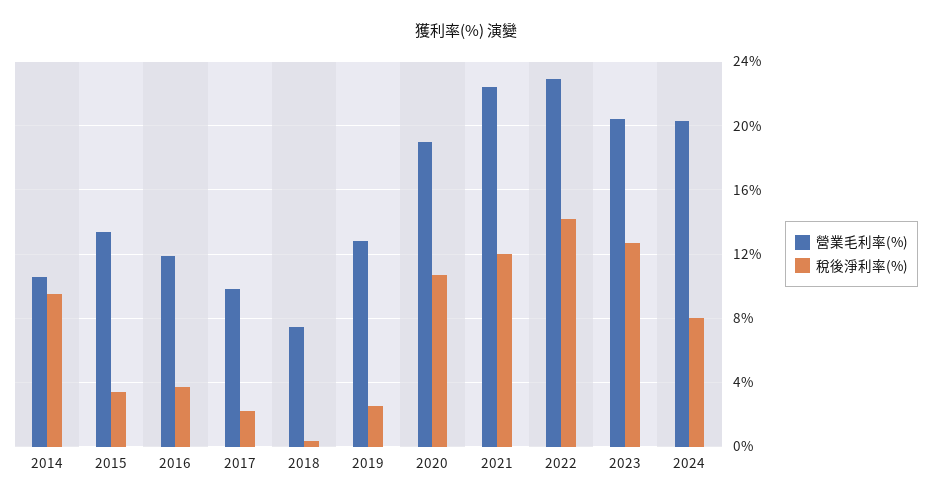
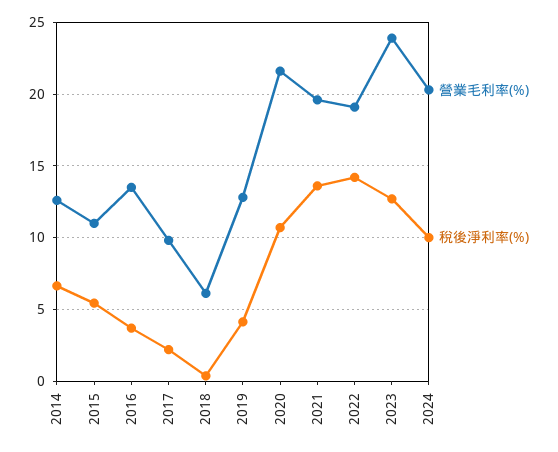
  {
    "營業毛利率(%)": {
-     "2014": 10.5,
+     "2014": 12.5,
-     "2015": 13.5,
+     "2015": 11,
-     "2016": 12,
+     "2016": 13.5,
      "2017": 10,
-     "2018": 7.5,
+     "2018": 6,
      "2019": 13,
-     "2020": 19,
+     "2020": 21.5,
-     "2021": 22.5,
+     "2021": 19.5,
-     "2022": 23,
+     "2022": 19,
-     "2023": 20.5,
+     "2023": 24,
      "2024": 20.5
    },
    "稅後淨利率(%)": {
-     "2014": 9.5,
+     "2014": 6.5,
-     "2015": 3.5,
+     "2015": 5.5,
      "2016": 3.5,
      "2017": 2,
      "2018": 0.5,
-     "2019": 2.5,
+     "2019": 4,
      "2020": 10.5,
-     "2021": 12,
+     "2021": 13.5,
      "2022": 14,
      "2023": 12.5,
-     "2024": 8
+     "2024": 10
    }
  }

